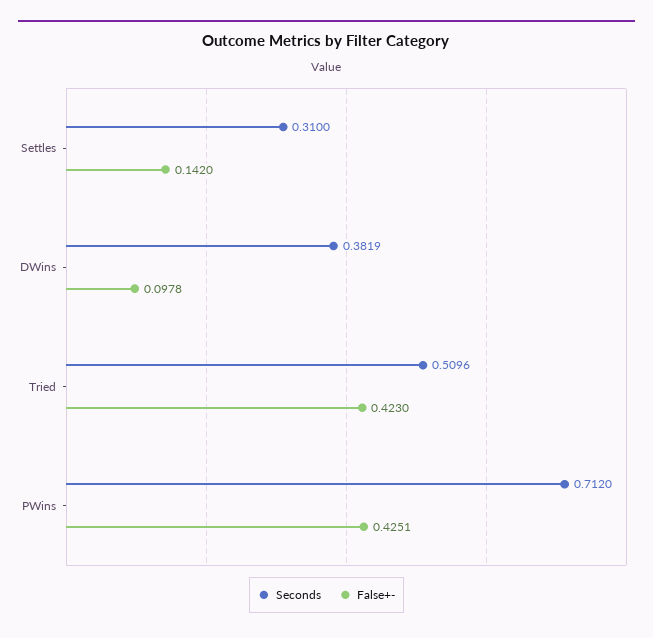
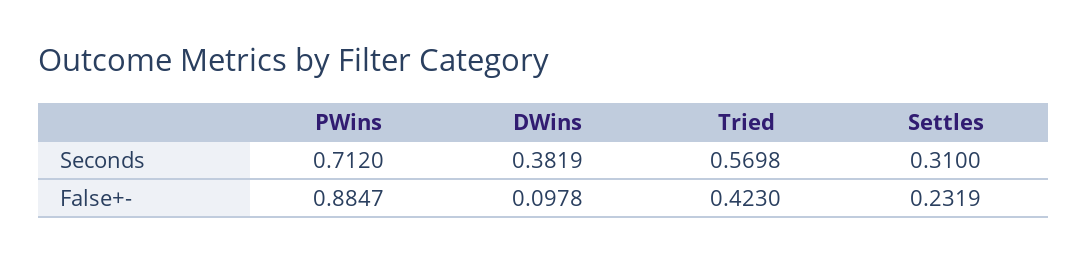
  {
    "Seconds": {
      "Settles": 0.31,
      "DWins": 0.3819,
-     "Tried": 0.5096,
+     "Tried": 0.5698,
      "PWins": 0.712
    },
    "False+-": {
-     "Settles": 0.142,
+     "Settles": 0.2319,
      "DWins": 0.0978,
      "Tried": 0.423,
-     "PWins": 0.4251
+     "PWins": 0.8847
    }
  }

